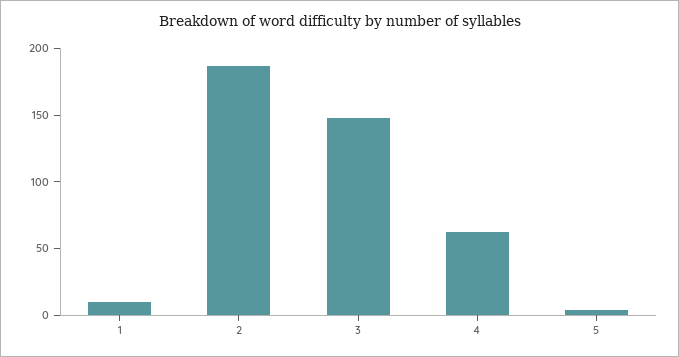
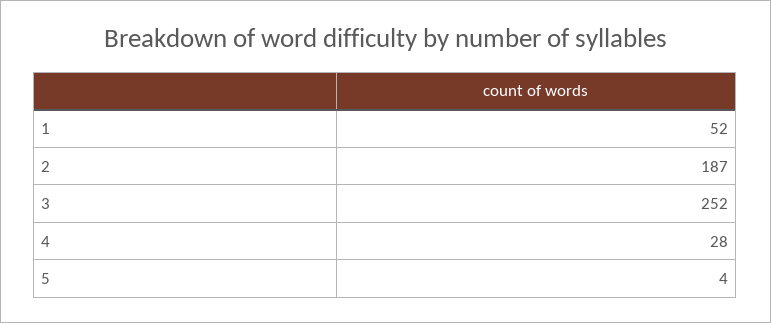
  {
-   "1": 10,
+   "1": 52,
    "2": 187,
-   "3": 150,
+   "3": 252,
-   "4": 60,
+   "4": 28,
    "5": 4
  }

